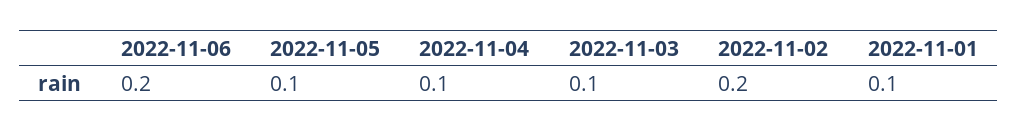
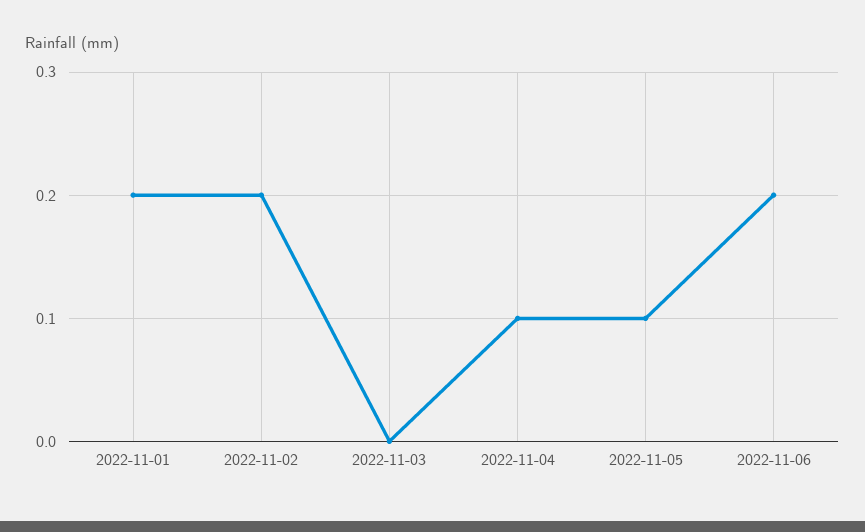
  {
    "2022-11-06": 0.2,
    "2022-11-05": 0.1,
    "2022-11-04": 0.1,
-   "2022-11-03": 0.1,
+   "2022-11-03": 0,
    "2022-11-02": 0.2,
-   "2022-11-01": 0.1
+   "2022-11-01": 0.2
  }

